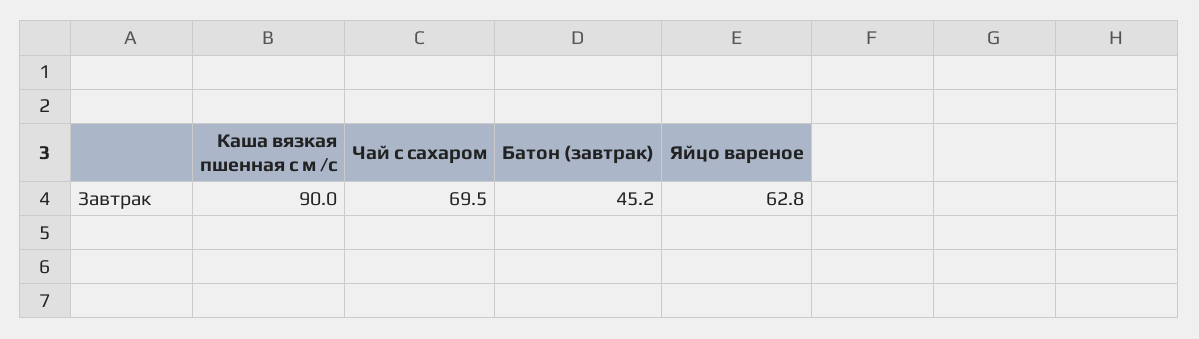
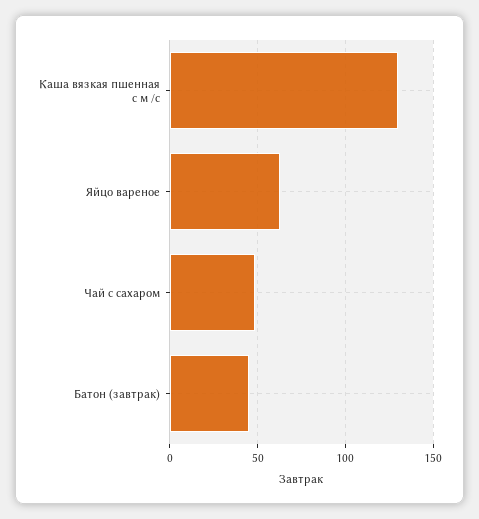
  {
-   "Каша вязкая пшенная с м /с": 90,
+   "Каша вязкая пшенная с м /с": 130,
-   "Чай с сахаром": 69.5,
+   "Чай с сахаром": 50,
    "Батон (завтрак)": 45.2,
    "Яйцо вареное": 62.8
  }

